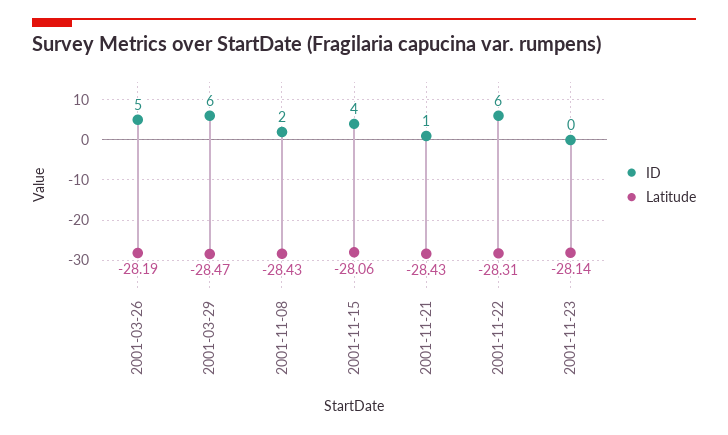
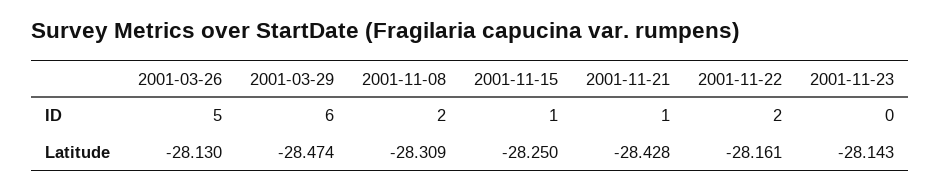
  {
    "ID": {
      "2001-03-26": 5,
      "2001-03-29": 6,
      "2001-11-08": 2,
-     "2001-11-15": 4,
+     "2001-11-15": 1,
      "2001-11-21": 1,
-     "2001-11-22": 6,
+     "2001-11-22": 2,
      "2001-11-23": 0
    },
    "Latitude": {
-     "2001-03-26": -28.19,
+     "2001-03-26": -28.13,
      "2001-03-29": -28.474,
-     "2001-11-08": -28.43,
+     "2001-11-08": -28.309,
-     "2001-11-15": -28.06,
+     "2001-11-15": -28.25,
      "2001-11-21": -28.428,
-     "2001-11-22": -28.31,
+     "2001-11-22": -28.161,
      "2001-11-23": -28.143
    }
  }

